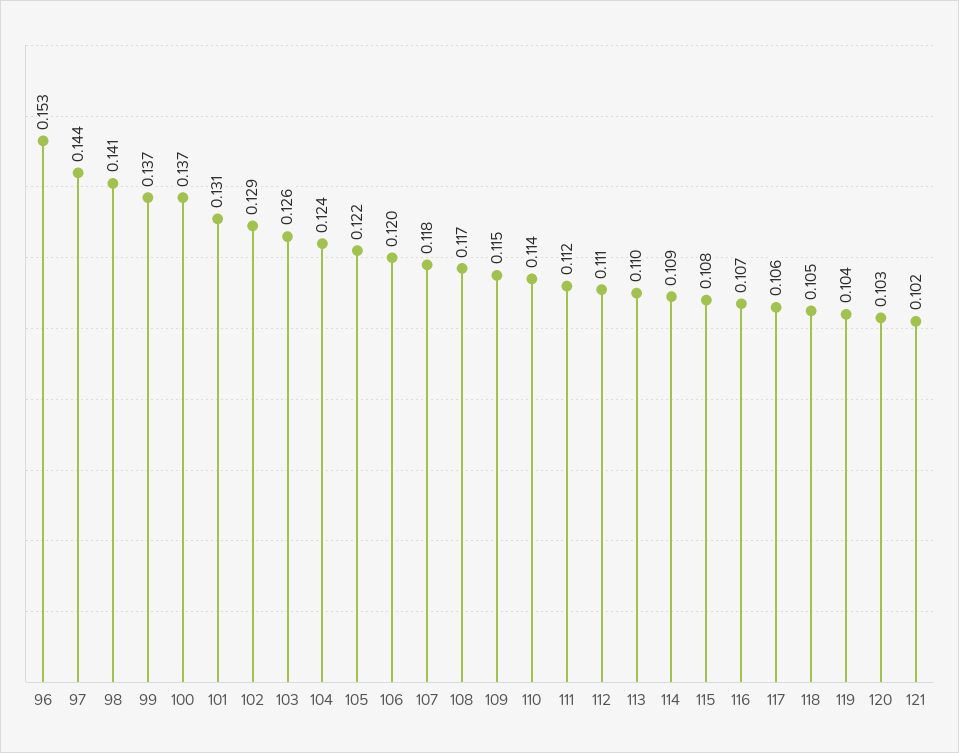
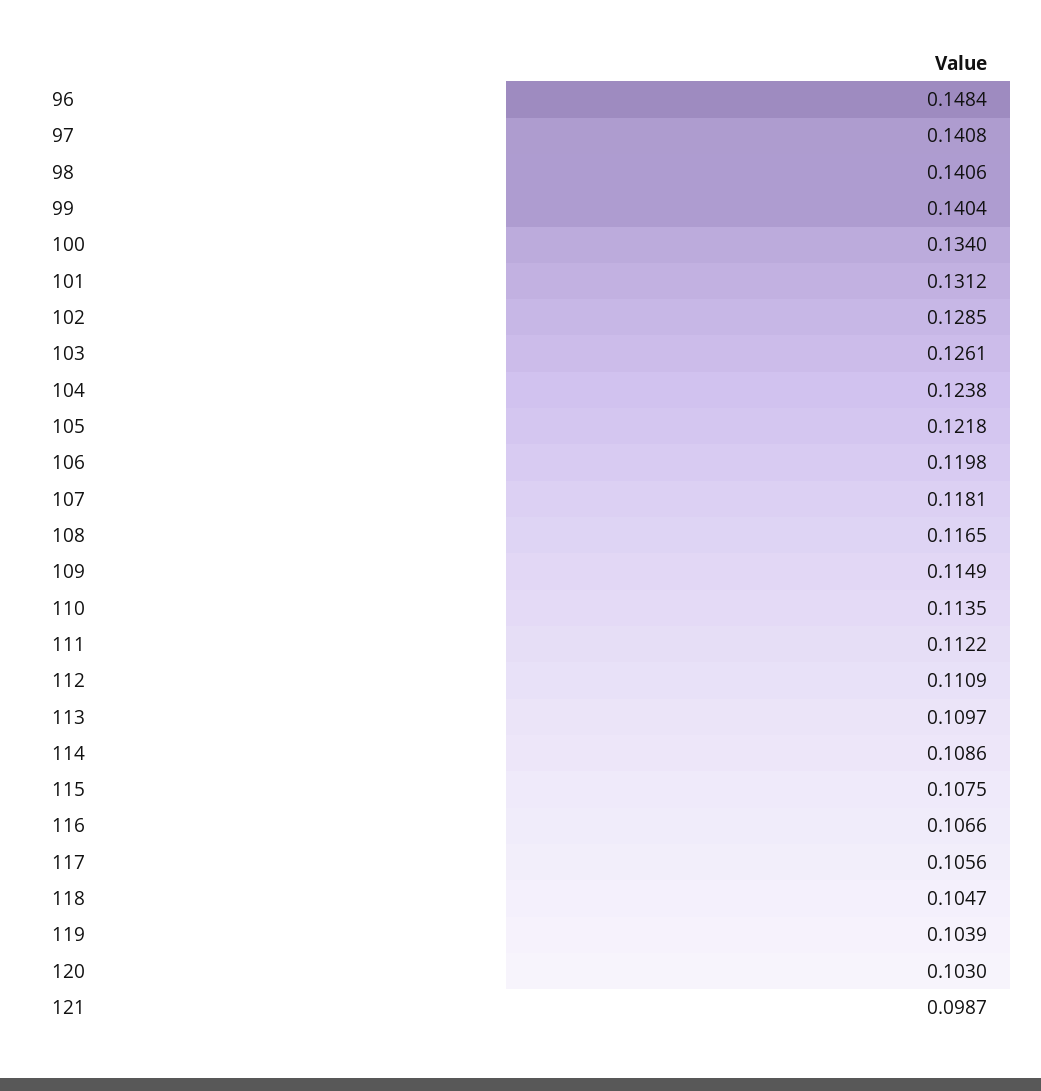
  {
-   "96": 0.153,
+   "96": 0.1484,
-   "97": 0.144,
+   "97": 0.1408,
    "98": 0.1406,
-   "99": 0.137,
+   "99": 0.1404,
-   "100": 0.137,
+   "100": 0.134,
    "101": 0.1312,
    "102": 0.1285,
    "103": 0.1261,
    "104": 0.1238,
    "105": 0.1218,
    "106": 0.1198,
    "107": 0.1181,
    "108": 0.1165,
    "109": 0.1149,
    "110": 0.1135,
    "111": 0.1122,
    "112": 0.1109,
    "113": 0.1097,
    "114": 0.1086,
    "115": 0.1075,
    "116": 0.1066,
    "117": 0.1056,
    "118": 0.1047,
    "119": 0.1039,
    "120": 0.103,
-   "121": 0.102
+   "121": 0.0987
  }

